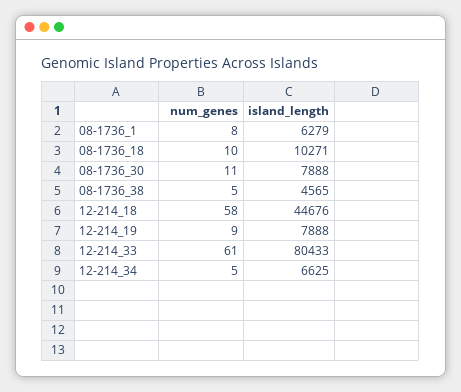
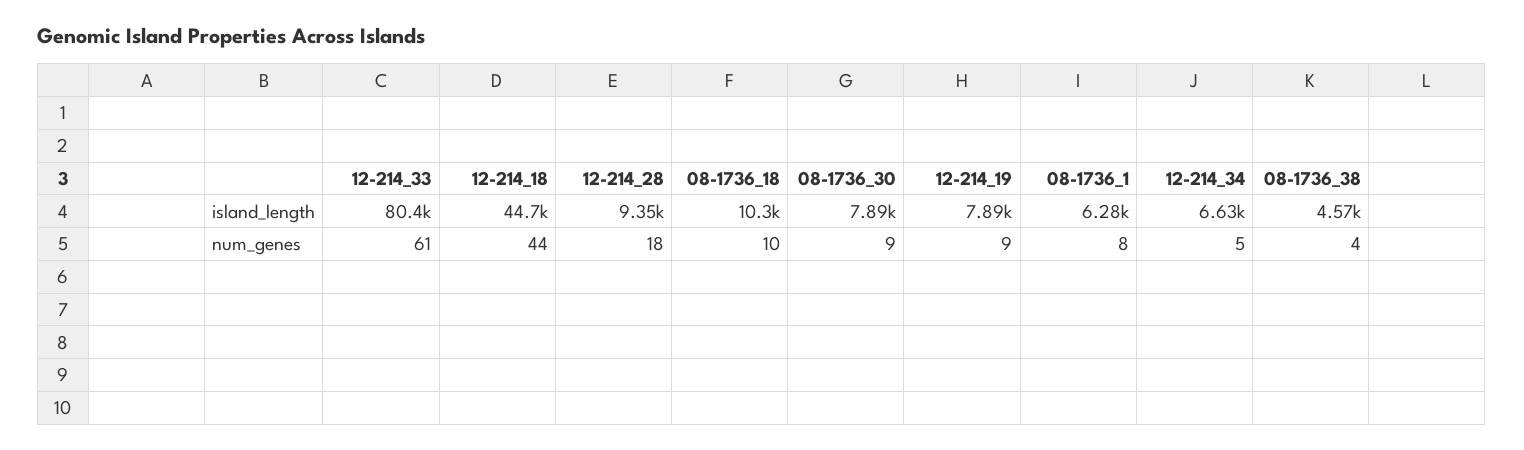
  {
    "num_genes": {
      "08-1736_1": 8,
      "08-1736_18": 10,
-     "08-1736_30": 11,
+     "08-1736_30": 9,
-     "08-1736_38": 5,
+     "08-1736_38": 4,
-     "12-214_18": 58,
+     "12-214_18": 44,
      "12-214_19": 9,
      "12-214_33": 61,
-     "12-214_34": 5
+     "12-214_34": 5,
+     "12-214_28": 18
    },
    "island_length": {
      "08-1736_1": 6279,
      "08-1736_18": 10271,
      "08-1736_30": 7888,
      "08-1736_38": 4565,
      "12-214_18": 44676,
      "12-214_19": 7888,
      "12-214_33": 80433,
-     "12-214_34": 6625
+     "12-214_34": 6625,
+     "12-214_28": 9350
    }
  }

